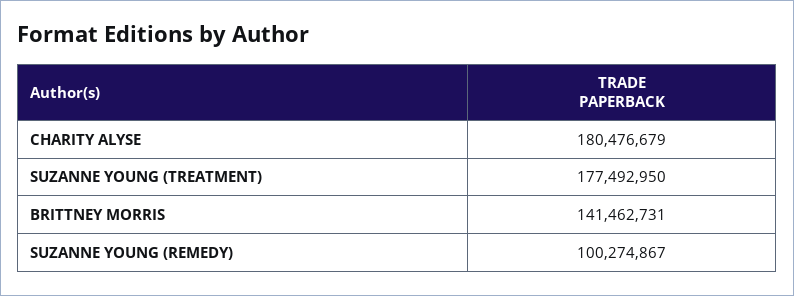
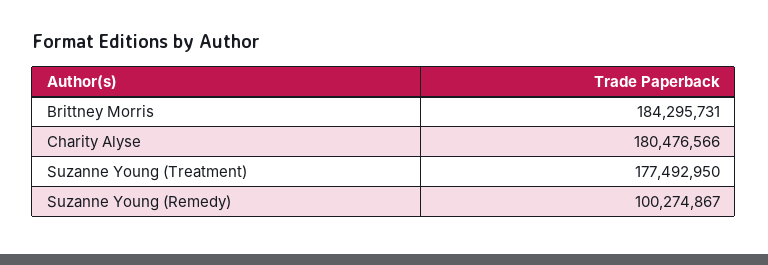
  {
-   "CHARITY ALYSE": 180476679,
+   "CHARITY ALYSE": 180476566,
    "SUZANNE YOUNG (TREATMENT)": 177492950,
-   "BRITTNEY MORRIS": 141462731,
+   "BRITTNEY MORRIS": 184295731,
    "SUZANNE YOUNG (REMEDY)": 100274867
  }

